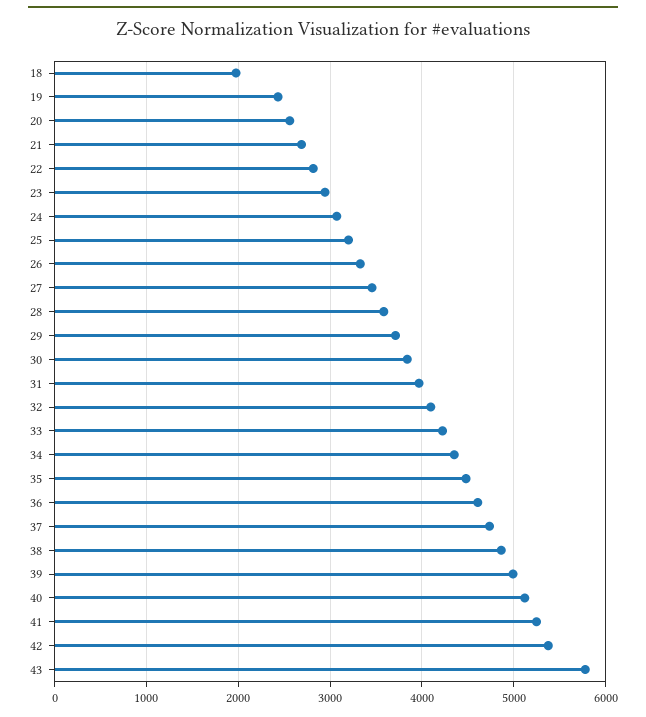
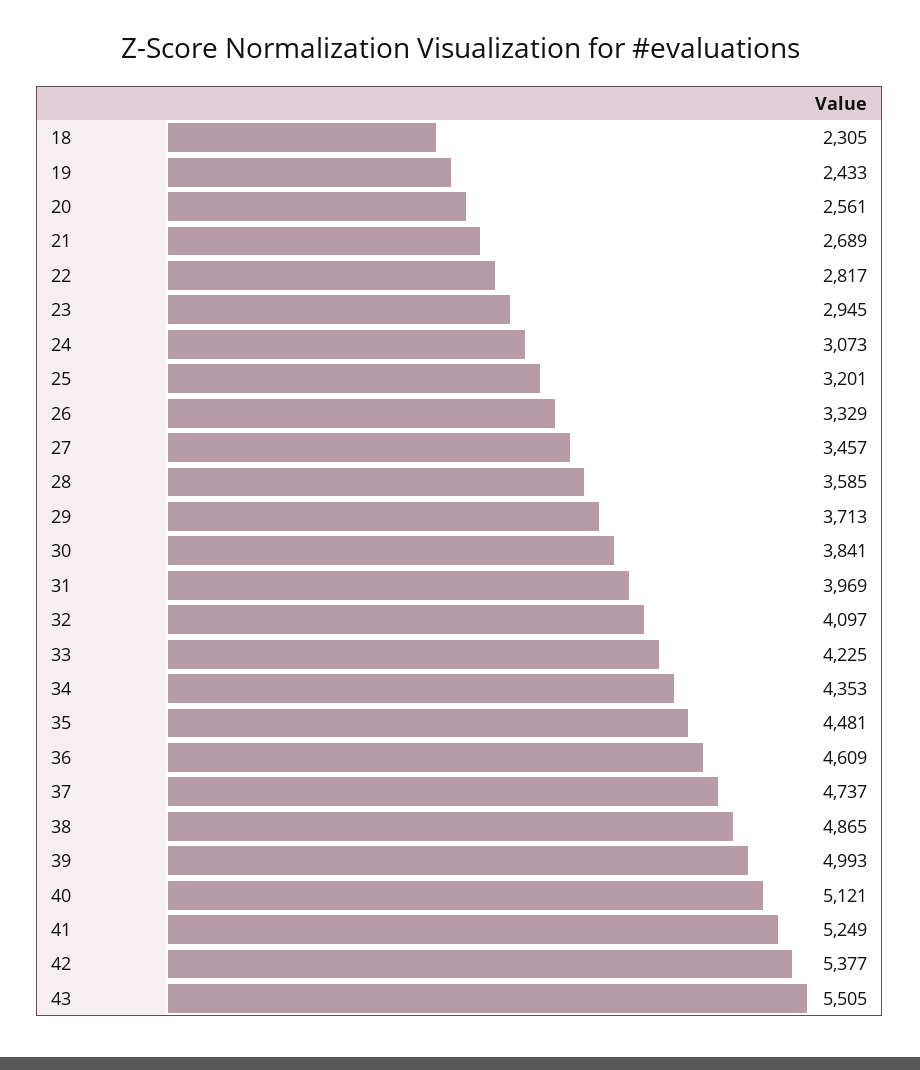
  {
-   "18": 2000,
+   "18": 2305,
    "19": 2433,
    "20": 2561,
    "21": 2689,
    "22": 2817,
    "23": 2945,
    "24": 3073,
    "25": 3201,
    "26": 3329,
    "27": 3457,
    "28": 3585,
    "29": 3713,
    "30": 3841,
    "31": 3969,
    "32": 4097,
    "33": 4225,
    "34": 4353,
    "35": 4481,
    "36": 4609,
    "37": 4737,
    "38": 4865,
    "39": 4993,
    "40": 5121,
    "41": 5249,
    "42": 5377,
-   "43": 5800
+   "43": 5505
  }

